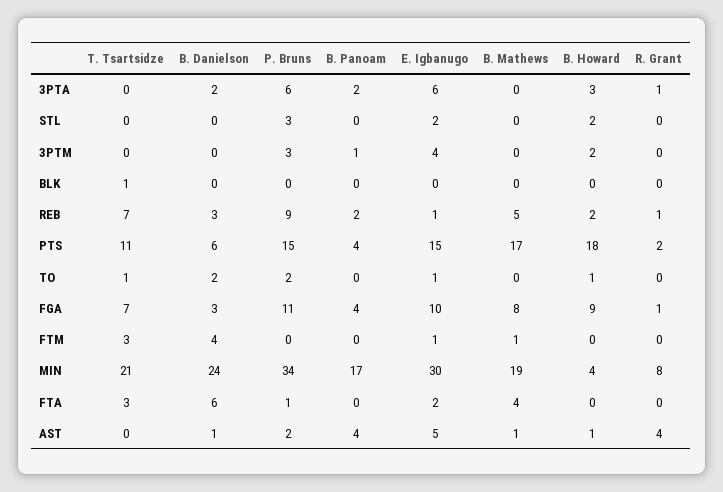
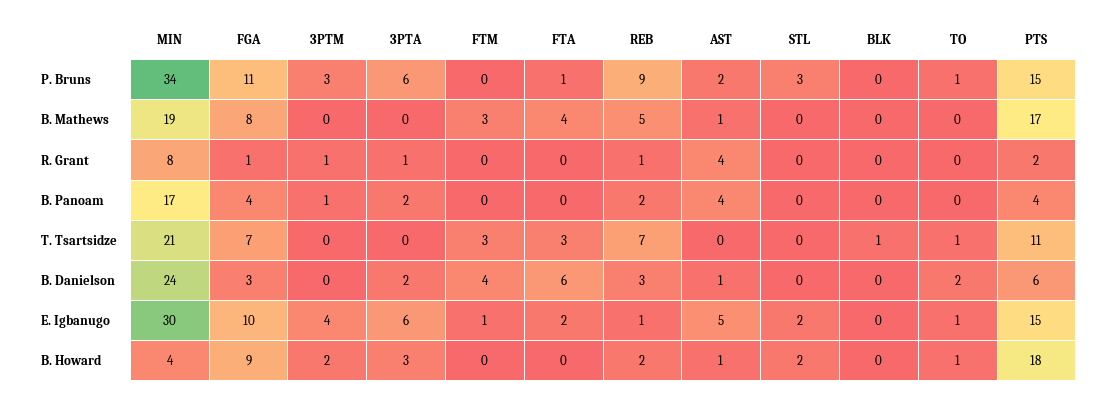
  {
    "T. Tsartsidze": {
      "3PTA": 0,
      "STL": 0,
      "3PTM": 0,
      "BLK": 1,
      "REB": 7,
      "PTS": 11,
      "TO": 1,
      "FGA": 7,
      "FTM": 3,
      "MIN": 21,
      "FTA": 3,
      "AST": 0
    },
    "B. Danielson": {
      "3PTA": 2,
      "STL": 0,
      "3PTM": 0,
      "BLK": 0,
      "REB": 3,
      "PTS": 6,
      "TO": 2,
      "FGA": 3,
      "FTM": 4,
      "MIN": 24,
      "FTA": 6,
      "AST": 1
    },
    "P. Bruns": {
      "3PTA": 6,
      "STL": 3,
      "3PTM": 3,
      "BLK": 0,
      "REB": 9,
      "PTS": 15,
-     "TO": 2,
+     "TO": 1,
      "FGA": 11,
      "FTM": 0,
      "MIN": 34,
      "FTA": 1,
      "AST": 2
    },
    "B. Panoam": {
      "3PTA": 2,
      "STL": 0,
      "3PTM": 1,
      "BLK": 0,
      "REB": 2,
      "PTS": 4,
      "TO": 0,
      "FGA": 4,
      "FTM": 0,
      "MIN": 17,
      "FTA": 0,
      "AST": 4
    },
    "E. Igbanugo": {
      "3PTA": 6,
      "STL": 2,
      "3PTM": 4,
      "BLK": 0,
      "REB": 1,
      "PTS": 15,
      "TO": 1,
      "FGA": 10,
      "FTM": 1,
      "MIN": 30,
      "FTA": 2,
      "AST": 5
    },
    "B. Mathews": {
      "3PTA": 0,
      "STL": 0,
      "3PTM": 0,
      "BLK": 0,
      "REB": 5,
      "PTS": 17,
      "TO": 0,
      "FGA": 8,
-     "FTM": 1,
+     "FTM": 3,
      "MIN": 19,
      "FTA": 4,
      "AST": 1
    },
    "B. Howard": {
      "3PTA": 3,
      "STL": 2,
      "3PTM": 2,
      "BLK": 0,
      "REB": 2,
      "PTS": 18,
      "TO": 1,
      "FGA": 9,
      "FTM": 0,
      "MIN": 4,
      "FTA": 0,
      "AST": 1
    },
    "R. Grant": {
      "3PTA": 1,
      "STL": 0,
-     "3PTM": 0,
+     "3PTM": 1,
      "BLK": 0,
      "REB": 1,
      "PTS": 2,
      "TO": 0,
      "FGA": 1,
      "FTM": 0,
      "MIN": 8,
      "FTA": 0,
      "AST": 4
    }
  }

